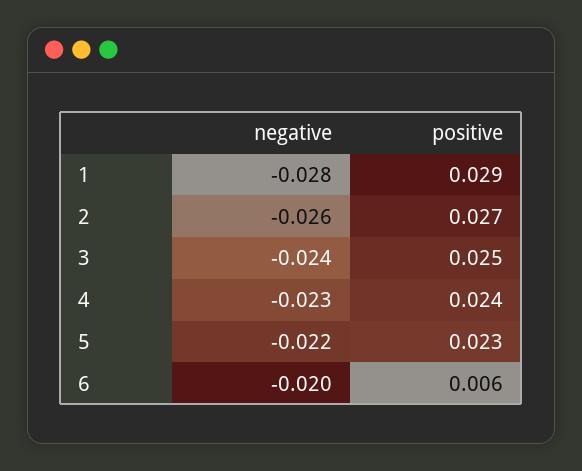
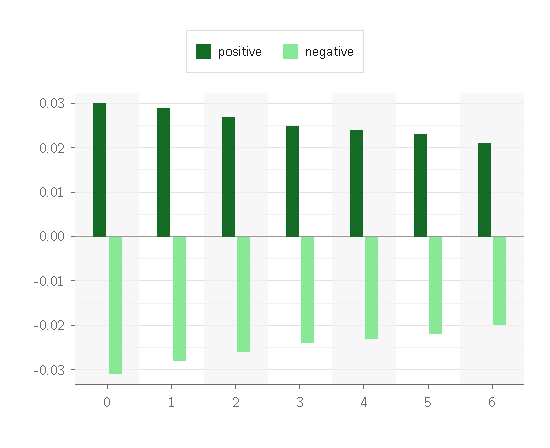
  {
    "negative": {
      "1": -0.028,
      "2": -0.026,
      "3": -0.024,
      "4": -0.023,
      "5": -0.022,
-     "6": -0.02
+     "6": -0.02,
+     "0": -0.03
    },
    "positive": {
      "1": 0.029,
      "2": 0.027,
      "3": 0.025,
      "4": 0.024,
      "5": 0.023,
-     "6": 0.006
+     "6": 0.02,
+     "0": 0.03
    }
  }

